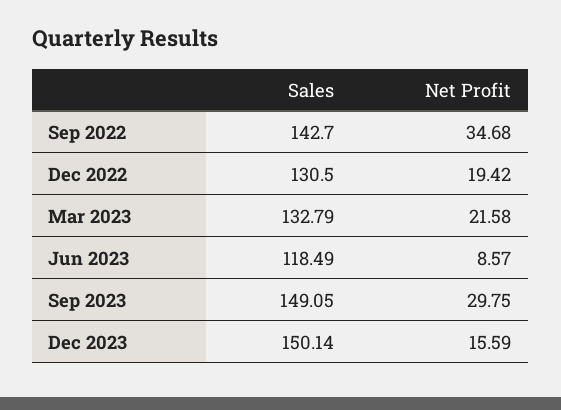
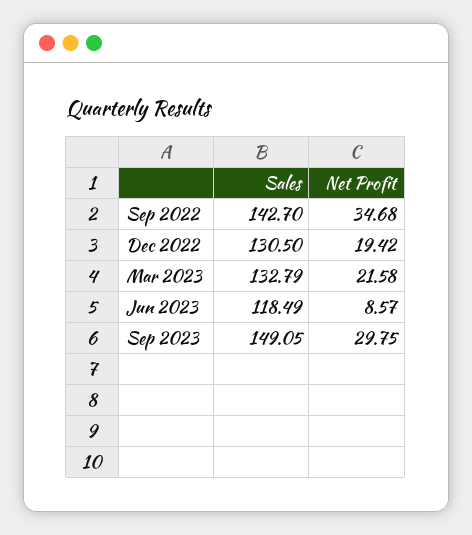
  {
    "Sales": {
      "Sep 2022": 142.7,
      "Dec 2022": 130.5,
      "Mar 2023": 132.79,
      "Jun 2023": 118.49,
-     "Sep 2023": 149.05,
+     "Sep 2023": 149.05
-     "Dec 2023": 150.14
    },
    "Net Profit": {
      "Sep 2022": 34.68,
      "Dec 2022": 19.42,
      "Mar 2023": 21.58,
      "Jun 2023": 8.57,
-     "Sep 2023": 29.75,
+     "Sep 2023": 29.75
-     "Dec 2023": 15.59
    }
  }

